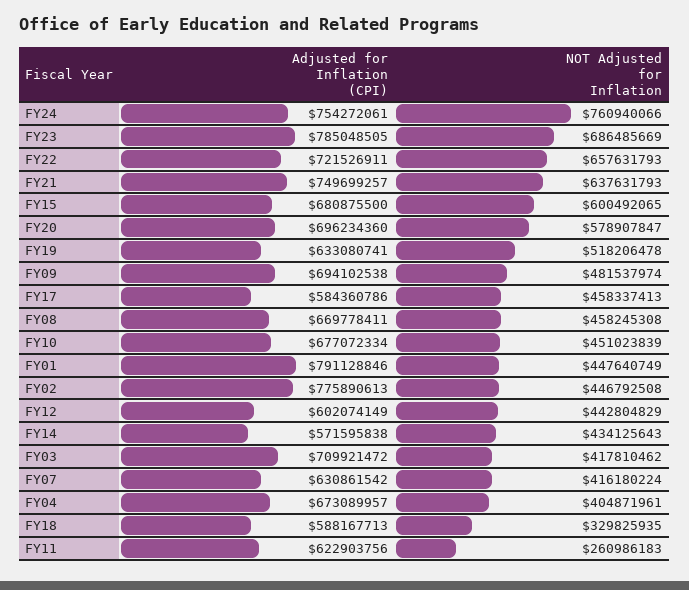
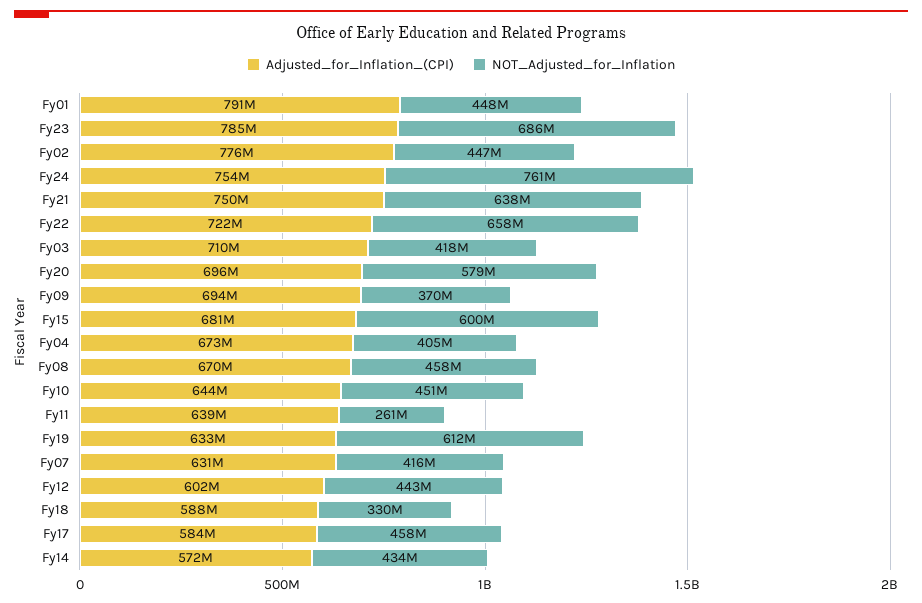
  {
    "Adjusted for Inflation (CPI)": {
      "FY24": 754272061,
      "FY23": 785048505,
      "FY22": 721526911,
      "FY21": 749699257,
      "FY15": 680875500,
      "FY20": 696234360,
      "FY19": 633080741,
      "FY09": 694102538,
      "FY17": 584360786,
      "FY08": 669778411,
-     "FY10": 677072334,
+     "FY10": 644000000,
      "FY01": 791128846,
      "FY02": 775890613,
      "FY12": 602074149,
      "FY14": 571595838,
      "FY03": 709921472,
      "FY07": 630861542,
      "FY04": 673089957,
      "FY18": 588167713,
-     "FY11": 622903756
+     "FY11": 639000000
    },
    "NOT Adjusted for Inflation": {
      "FY24": 760940066,
      "FY23": 686485669,
      "FY22": 657631793,
      "FY21": 637631793,
      "FY15": 600492065,
      "FY20": 578907847,
-     "FY19": 518206478,
+     "FY19": 612000000,
-     "FY09": 481537974,
+     "FY09": 370000000,
      "FY17": 458337413,
      "FY08": 458245308,
      "FY10": 451023839,
      "FY01": 447640749,
      "FY02": 446792508,
      "FY12": 442804829,
      "FY14": 434125643,
      "FY03": 417810462,
      "FY07": 416180224,
      "FY04": 404871961,
      "FY18": 329825935,
      "FY11": 260986183
    }
  }

